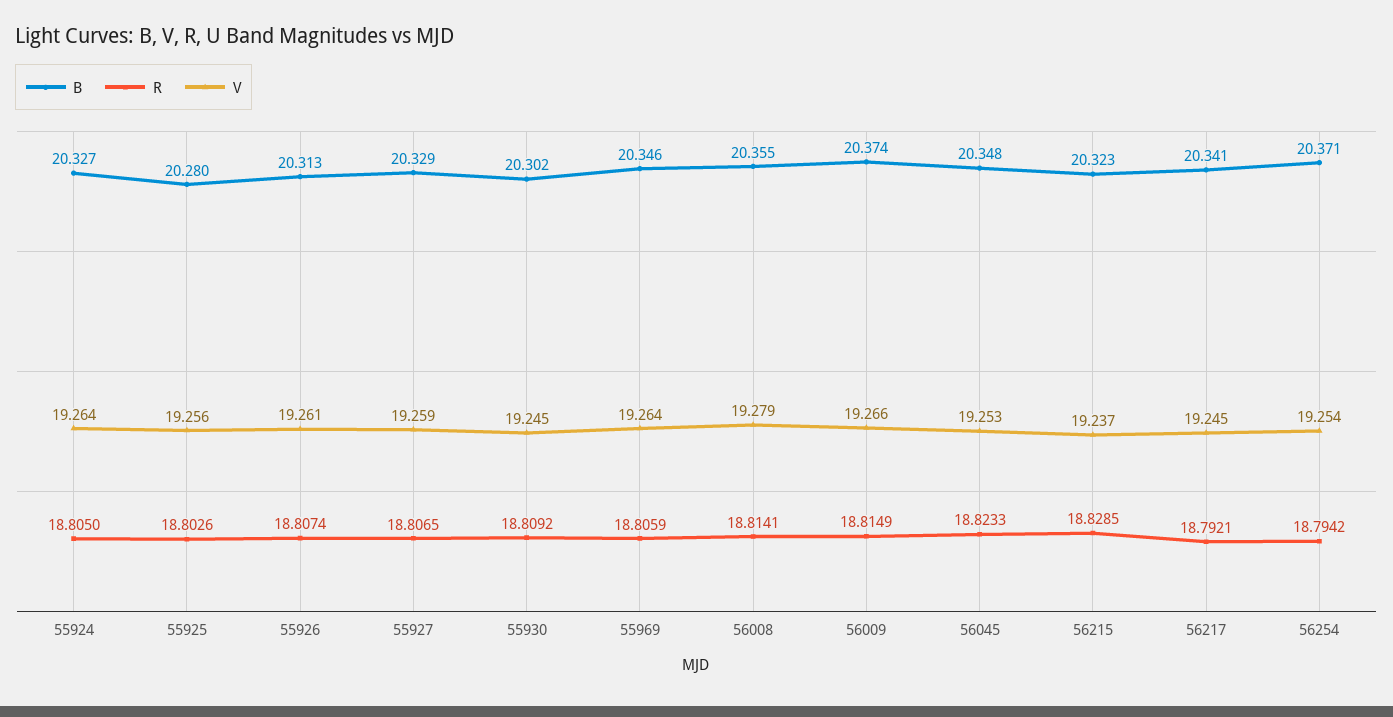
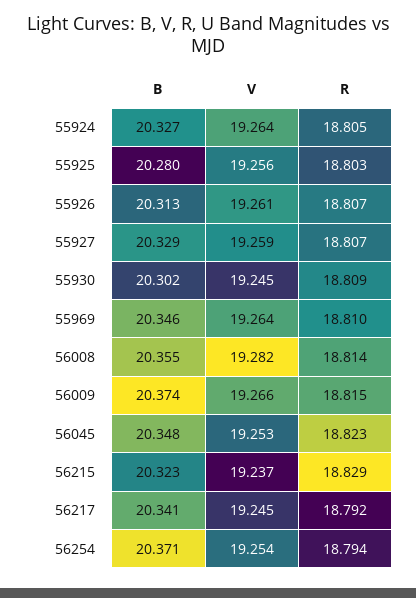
  {
    "B": {
      "55924": 20.327,
      "55925": 20.28,
      "55926": 20.313,
      "55927": 20.329,
      "55930": 20.302,
      "55969": 20.346,
      "56008": 20.355,
      "56009": 20.374,
      "56045": 20.348,
      "56215": 20.323,
      "56217": 20.341,
      "56254": 20.371
    },
    "R": {
      "55924": 18.805,
      "55925": 18.8026,
      "55926": 18.8074,
      "55927": 18.8065,
      "55930": 18.8092,
-     "55969": 18.8059,
+     "55969": 18.81,
      "56008": 18.8141,
      "56009": 18.8149,
      "56045": 18.8233,
      "56215": 18.8285,
      "56217": 18.7921,
      "56254": 18.7942
    },
    "V": {
      "55924": 19.264,
      "55925": 19.256,
      "55926": 19.261,
      "55927": 19.259,
      "55930": 19.245,
      "55969": 19.264,
-     "56008": 19.279,
+     "56008": 19.282,
      "56009": 19.266,
      "56045": 19.253,
      "56215": 19.237,
      "56217": 19.245,
      "56254": 19.254
    }
  }

